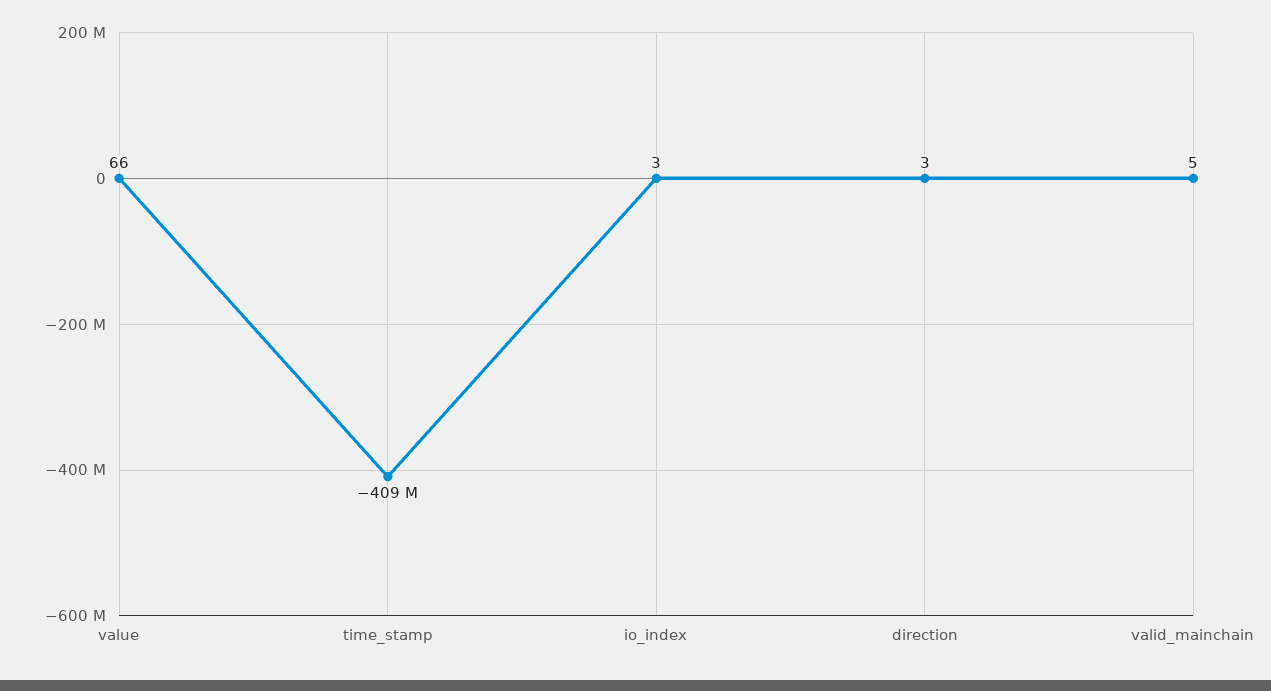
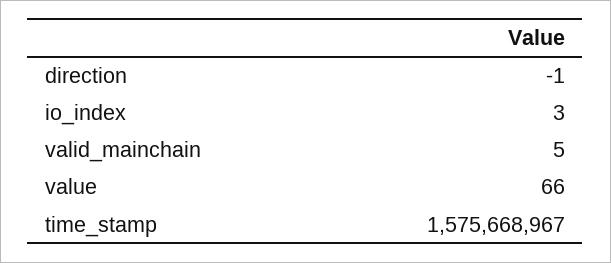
  {
    "value": 66,
-   "time_stamp": -409000000,
+   "time_stamp": 1575668967,
    "io_index": 3,
-   "direction": 3,
+   "direction": -1,
    "valid_mainchain": 5
  }

